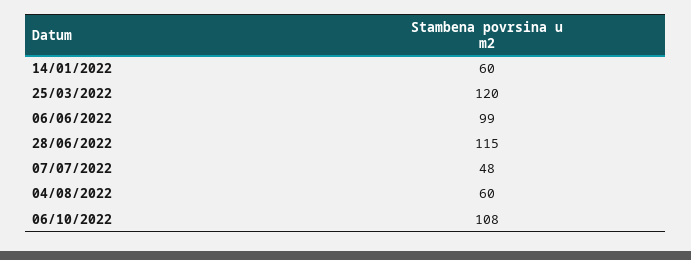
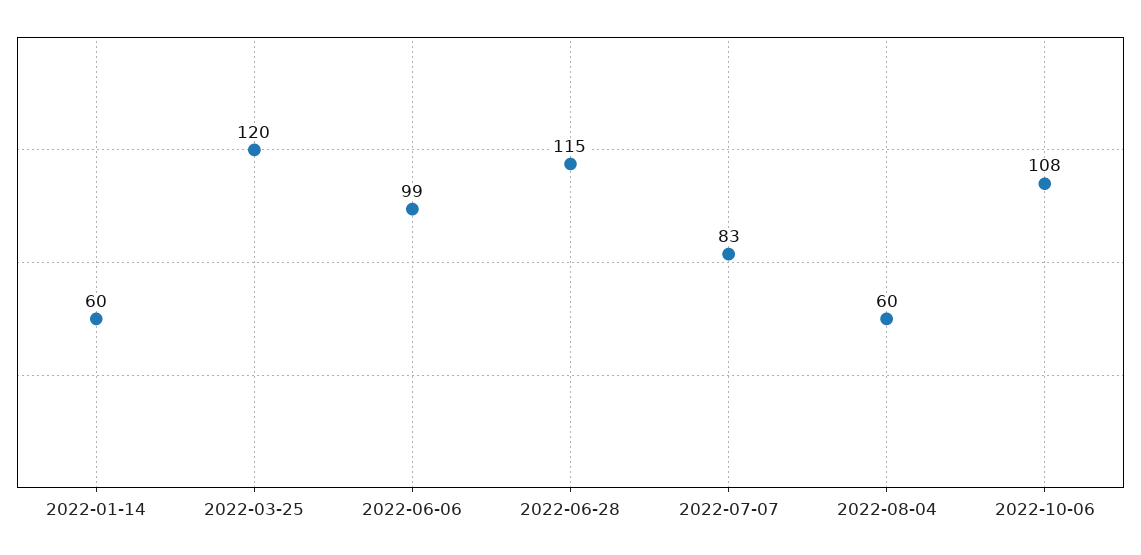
  {
    "14/01/2022": 60,
    "25/03/2022": 120,
    "06/06/2022": 99,
    "28/06/2022": 115,
-   "07/07/2022": 48,
+   "07/07/2022": 83,
    "04/08/2022": 60,
    "06/10/2022": 108
  }

